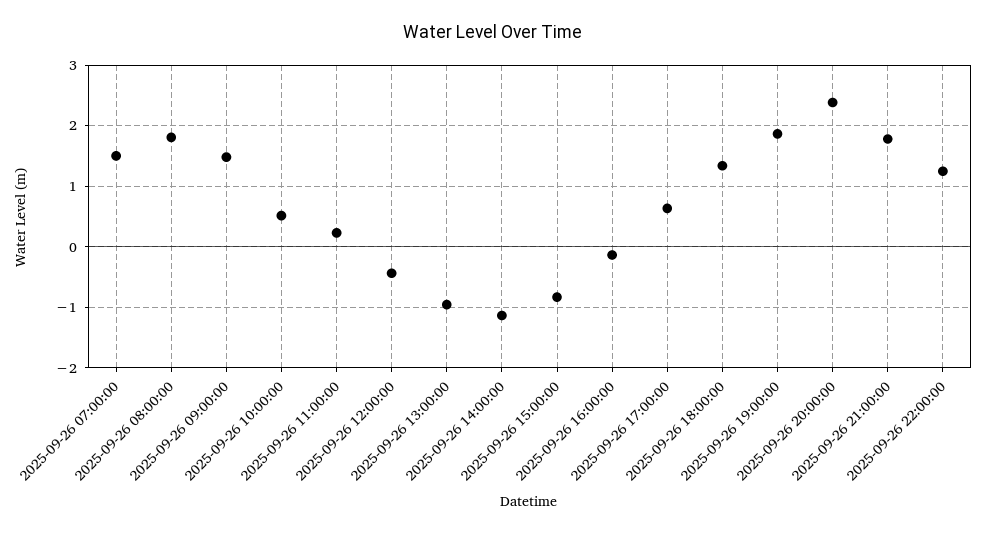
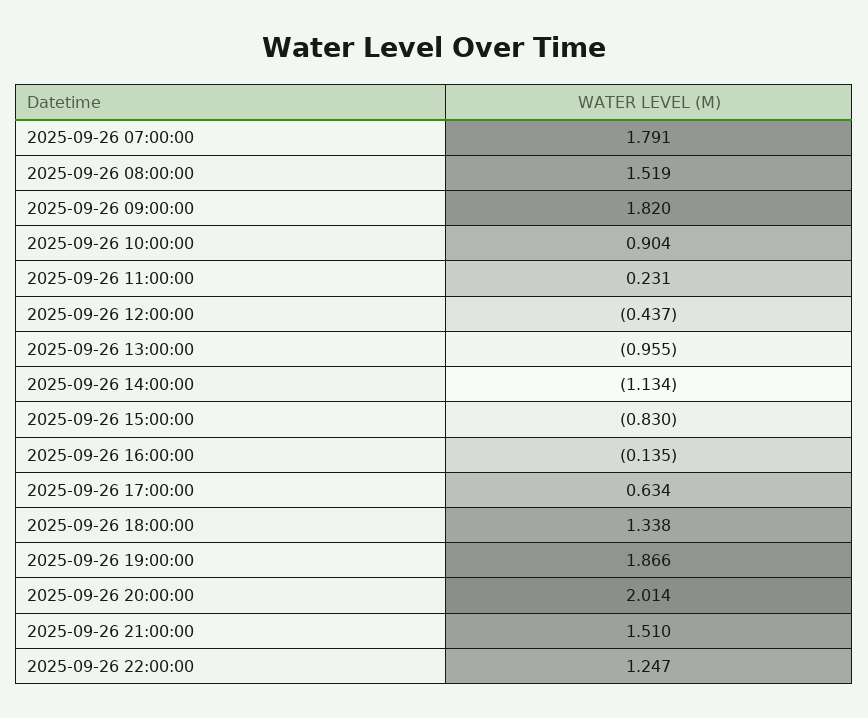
  {
-   "2025-09-26 07:00:00": 1.5,
+   "2025-09-26 07:00:00": 1.791,
-   "2025-09-26 08:00:00": 1.8,
+   "2025-09-26 08:00:00": 1.519,
-   "2025-09-26 09:00:00": 1.5,
+   "2025-09-26 09:00:00": 1.82,
-   "2025-09-26 10:00:00": 0.5,
+   "2025-09-26 10:00:00": 0.904,
    "2025-09-26 11:00:00": 0.231,
    "2025-09-26 12:00:00": -0.437,
    "2025-09-26 13:00:00": -0.955,
    "2025-09-26 14:00:00": -1.134,
    "2025-09-26 15:00:00": -0.83,
    "2025-09-26 16:00:00": -0.135,
    "2025-09-26 17:00:00": 0.634,
    "2025-09-26 18:00:00": 1.338,
    "2025-09-26 19:00:00": 1.866,
-   "2025-09-26 20:00:00": 2.4,
+   "2025-09-26 20:00:00": 2.014,
-   "2025-09-26 21:00:00": 1.8,
+   "2025-09-26 21:00:00": 1.51,
    "2025-09-26 22:00:00": 1.247
  }

